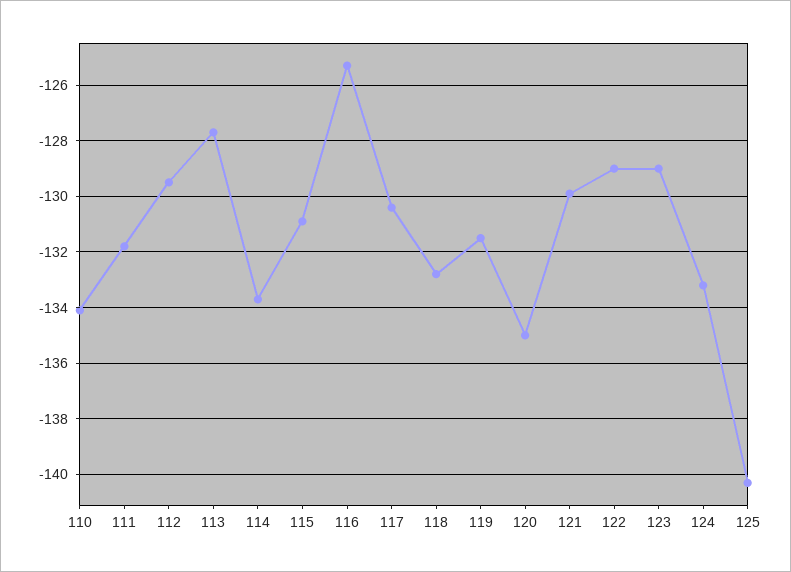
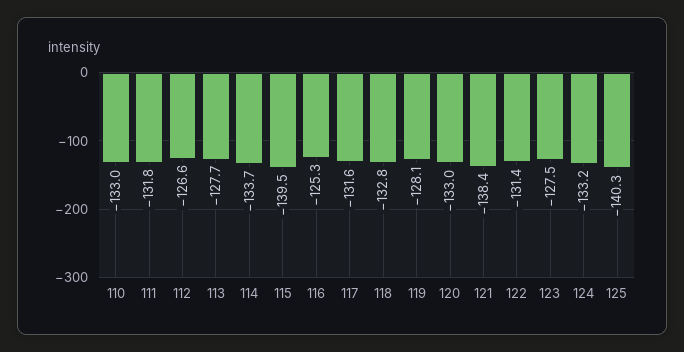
  {
-   "110": -134,
+   "110": -133,
    "111": -131.8,
-   "112": -129.5,
+   "112": -126.6,
    "113": -127.7,
    "114": -133.7,
-   "115": -131,
+   "115": -139.5,
    "116": -125.3,
-   "117": -130.5,
+   "117": -131.6,
    "118": -132.8,
-   "119": -131.5,
+   "119": -128.1,
-   "120": -135,
+   "120": -133,
-   "121": -130,
+   "121": -138.4,
-   "122": -129,
+   "122": -131.4,
-   "123": -129,
+   "123": -127.5,
    "124": -133.2,
    "125": -140.3
  }

